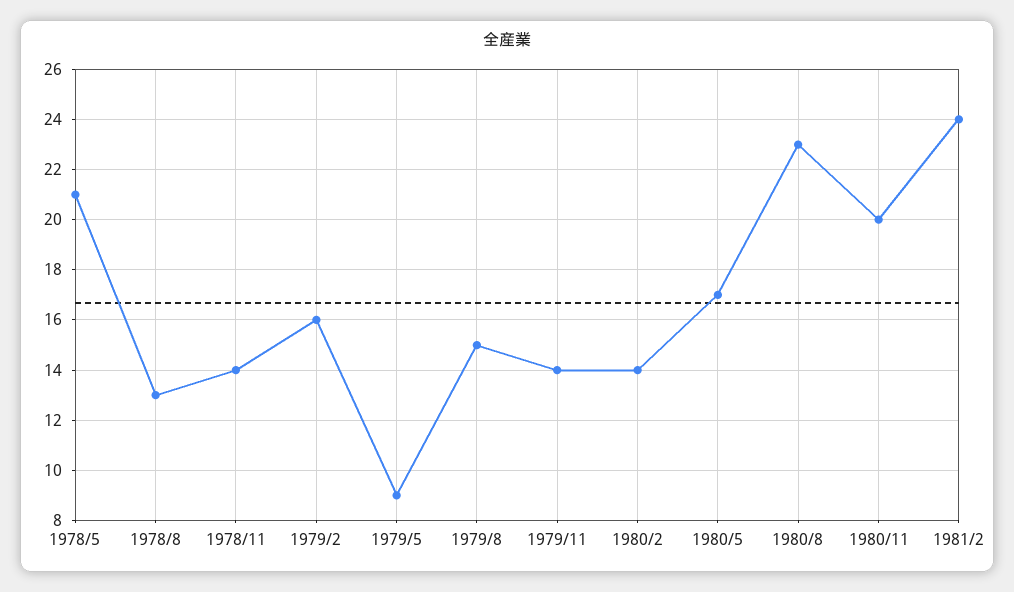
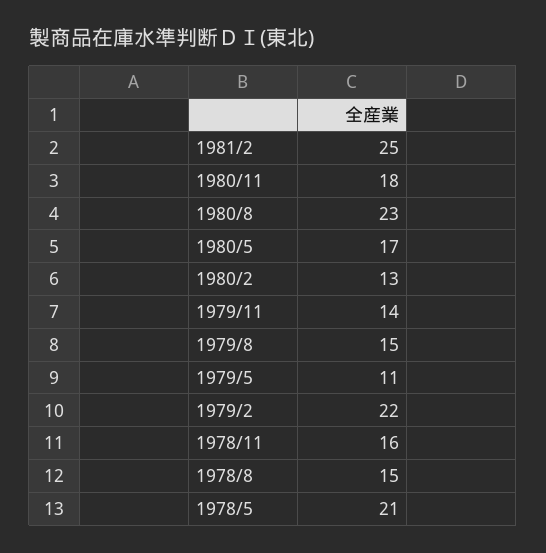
  {
    "1978/5": 21,
-   "1978/8": 13,
+   "1978/8": 15,
-   "1978/11": 14,
+   "1978/11": 16,
-   "1979/2": 16,
+   "1979/2": 22,
-   "1979/5": 9,
+   "1979/5": 11,
    "1979/8": 15,
    "1979/11": 14,
-   "1980/2": 14,
+   "1980/2": 13,
    "1980/5": 17,
    "1980/8": 23,
-   "1980/11": 20,
+   "1980/11": 18,
-   "1981/2": 24
+   "1981/2": 25
  }

